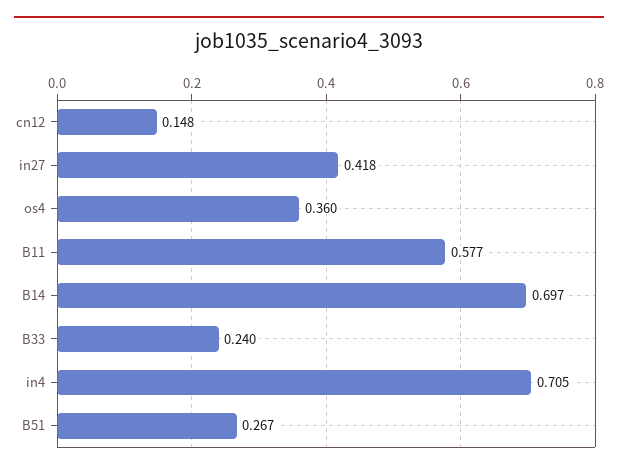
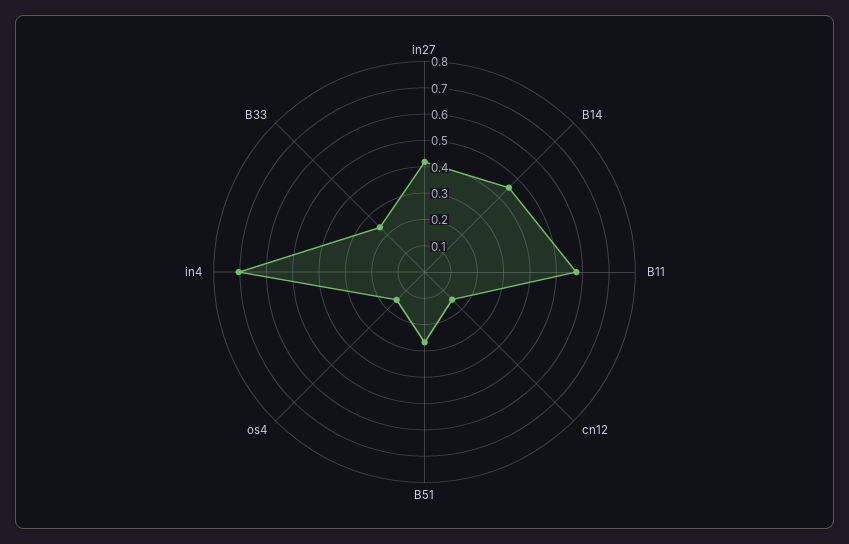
  {
    "cn12": 0.148,
    "in27": 0.418,
-   "os4": 0.36,
+   "os4": 0.15,
    "B11": 0.577,
-   "B14": 0.697,
+   "B14": 0.45,
    "B33": 0.24,
    "in4": 0.705,
    "B51": 0.267
  }

